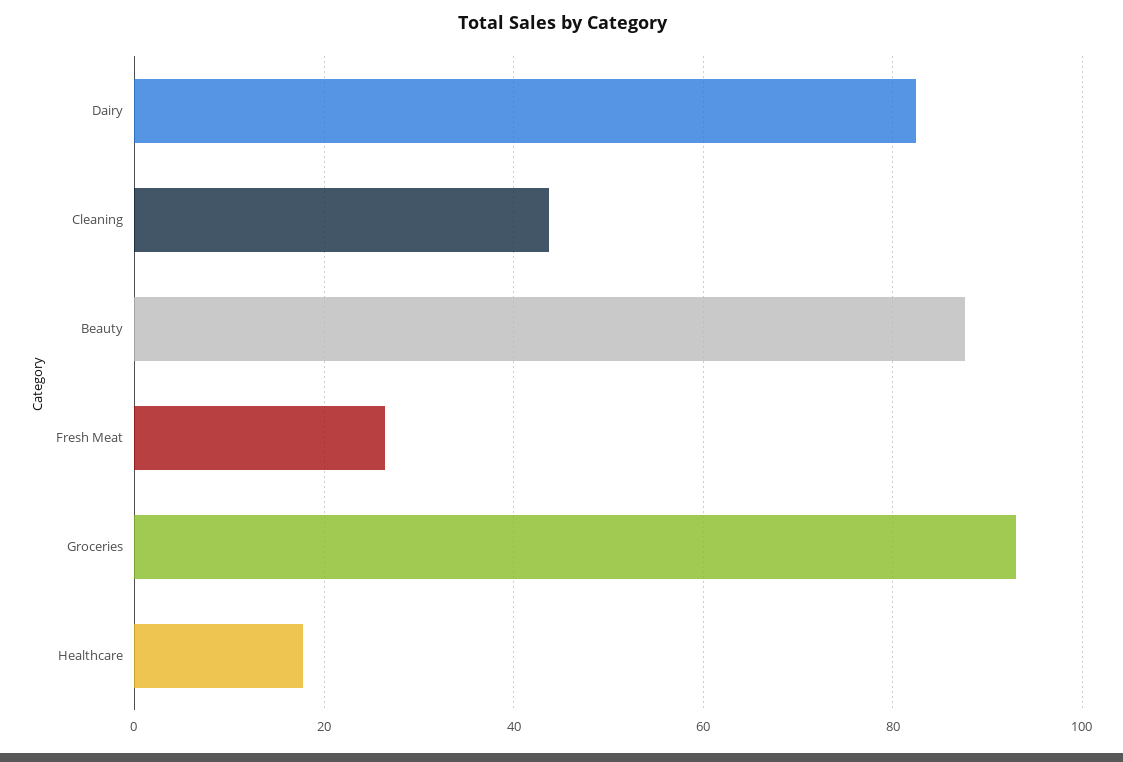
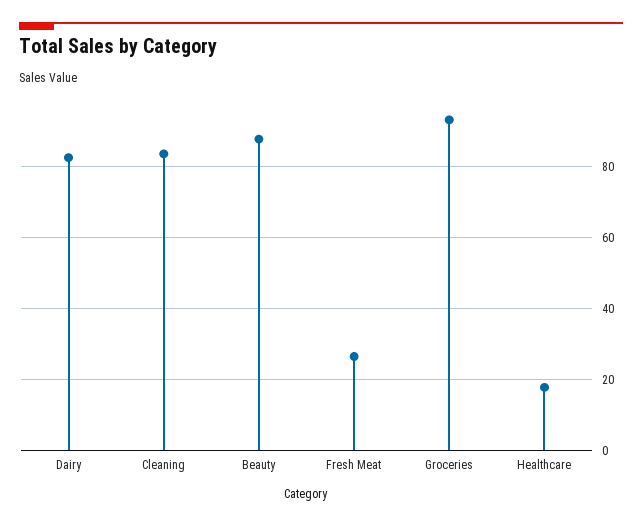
  {
    "Dairy": 82,
-   "Cleaning": 44,
+   "Cleaning": 84,
    "Beauty": 88,
    "Fresh Meat": 26,
    "Groceries": 94,
    "Healthcare": 18
  }

